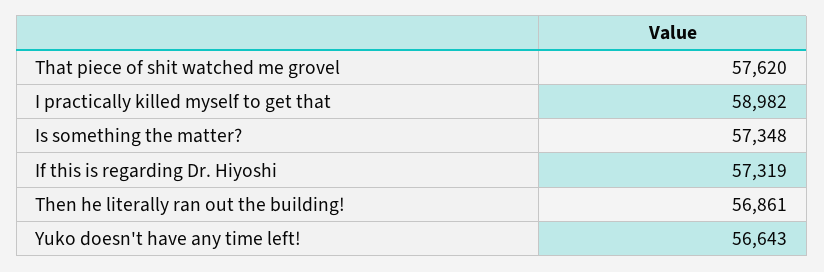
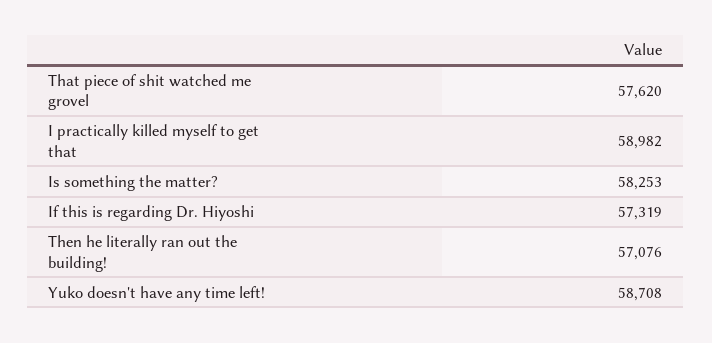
  {
    "That piece of shit watched me grovel": 57620,
    "I practically killed myself to get that": 58982,
-   "Is something the matter?": 57348,
+   "Is something the matter?": 58253,
    "If this is regarding Dr. Hiyoshi": 57319,
-   "Then he literally ran out the building!": 56861,
+   "Then he literally ran out the building!": 57076,
-   "Yuko doesn't have any time left!": 56643
+   "Yuko doesn't have any time left!": 58708
  }

